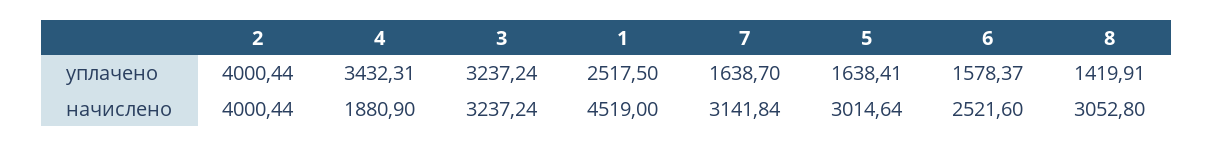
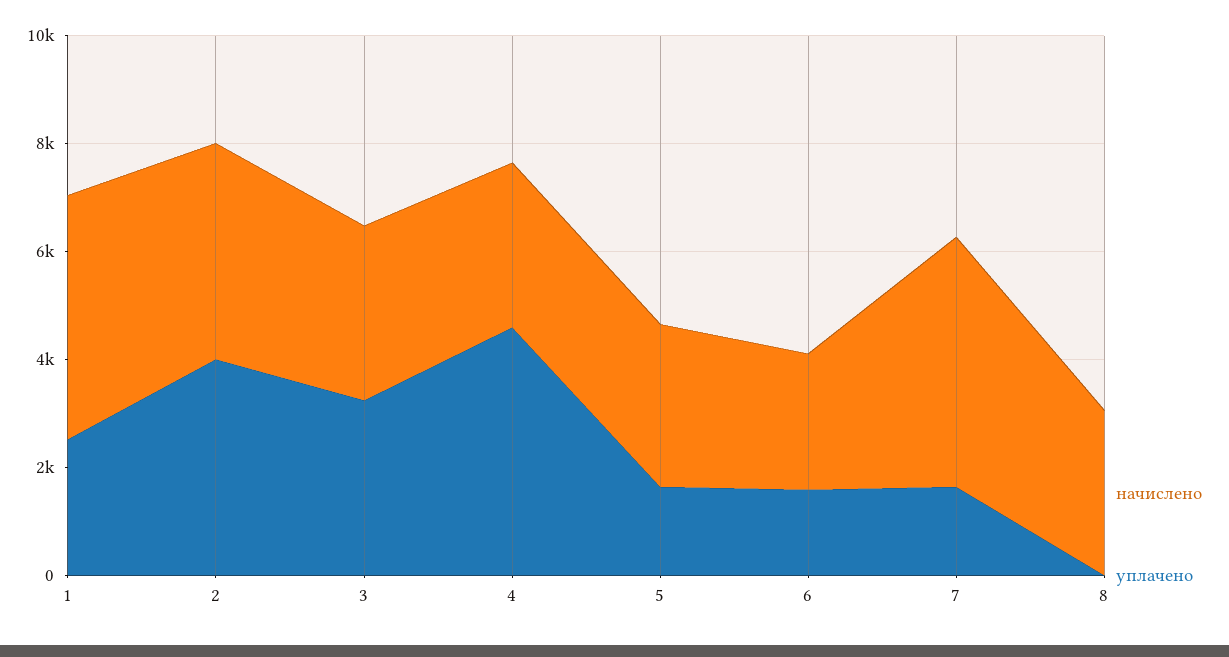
  {
    "уплачено": {
      "2": 4000.44,
-     "4": 3432.31,
+     "4": 4500,
      "3": 3237.24,
      "1": 2517.5,
      "7": 1638.7,
      "5": 1638.41,
      "6": 1578.37,
-     "8": 1419.91
+     "8": 0
    },
    "начислено": {
      "2": 4000.44,
-     "4": 1880.9,
+     "4": 3000,
      "3": 3237.24,
      "1": 4519,
-     "7": 3141.84,
+     "7": 4500,
      "5": 3014.64,
      "6": 2521.6,
      "8": 3052.8
    }
  }

